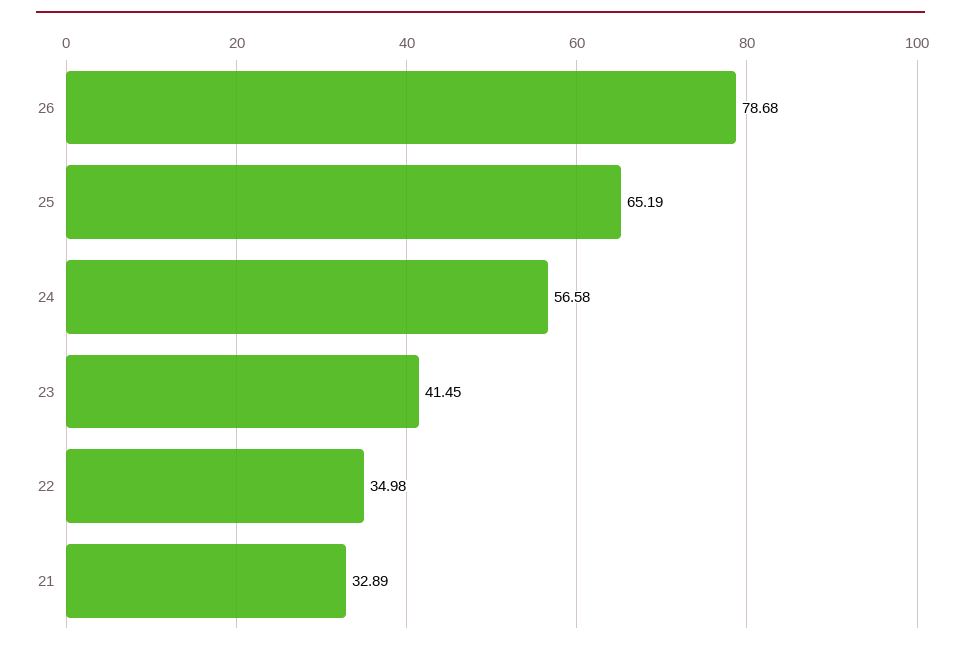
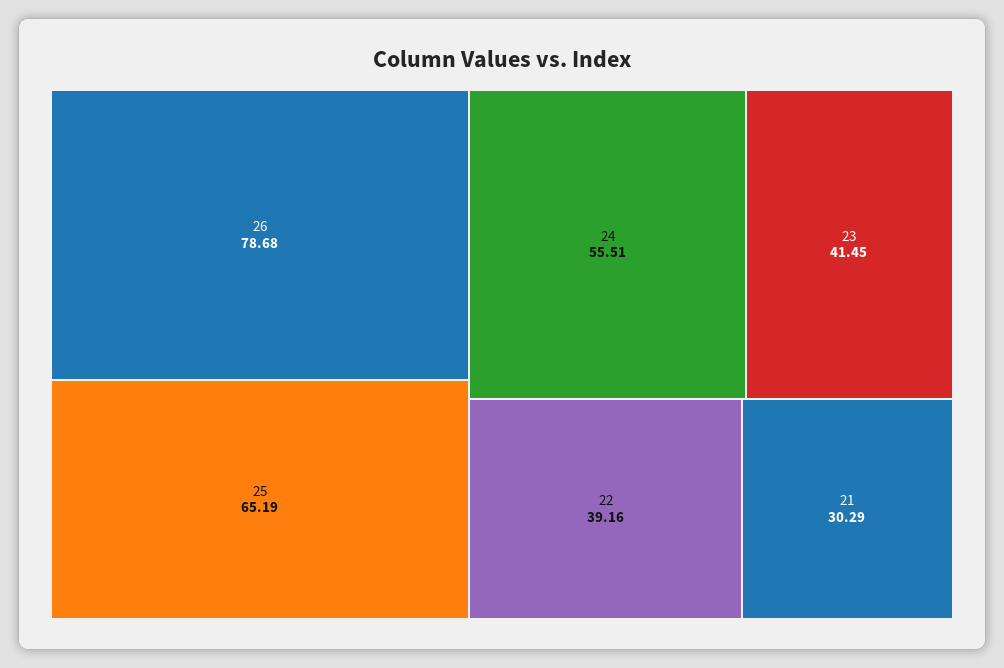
  {
    "26": 78.68,
    "25": 65.19,
-   "24": 56.58,
+   "24": 55.51,
    "23": 41.45,
-   "22": 34.98,
+   "22": 39.16,
-   "21": 32.89
+   "21": 30.29
  }

